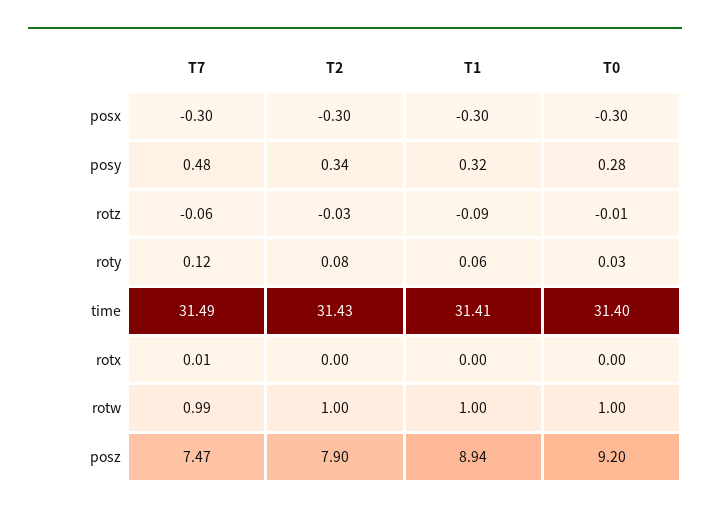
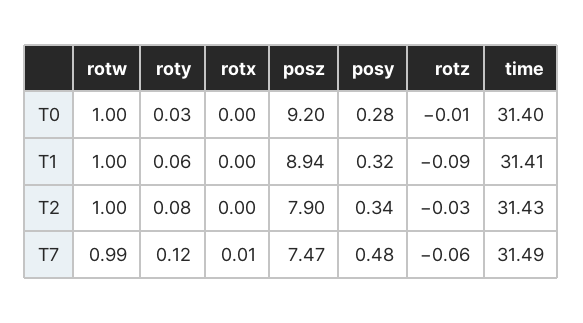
  {
    "T7": {
-     "posx": -0.3,
      "posy": 0.48,
      "rotz": -0.06,
      "roty": 0.12,
      "time": 31.49,
      "rotx": 0.01,
      "rotw": 0.99,
      "posz": 7.47
    },
    "T2": {
-     "posx": -0.3,
      "posy": 0.34,
      "rotz": -0.03,
      "roty": 0.08,
      "time": 31.43,
      "rotx": 0,
      "rotw": 1,
      "posz": 7.9
    },
    "T1": {
-     "posx": -0.3,
      "posy": 0.32,
      "rotz": -0.09,
      "roty": 0.06,
      "time": 31.41,
      "rotx": 0,
      "rotw": 1,
      "posz": 8.94
    },
    "T0": {
-     "posx": -0.3,
      "posy": 0.28,
      "rotz": -0.01,
      "roty": 0.03,
      "time": 31.4,
      "rotx": 0,
      "rotw": 1,
      "posz": 9.2
    }
  }

